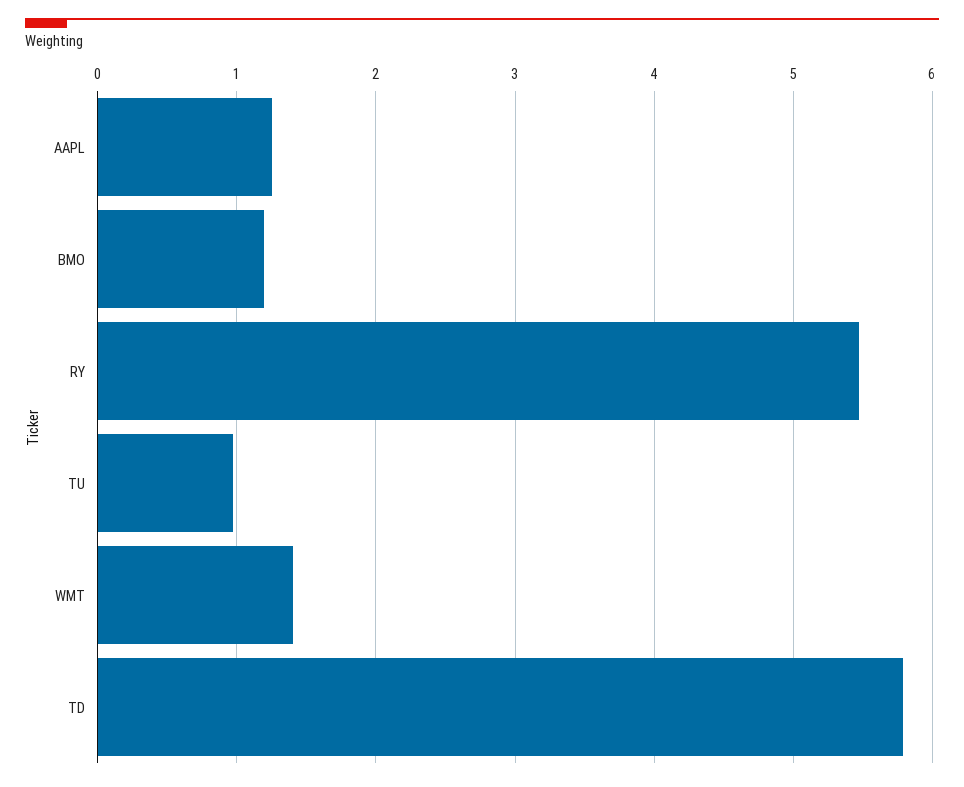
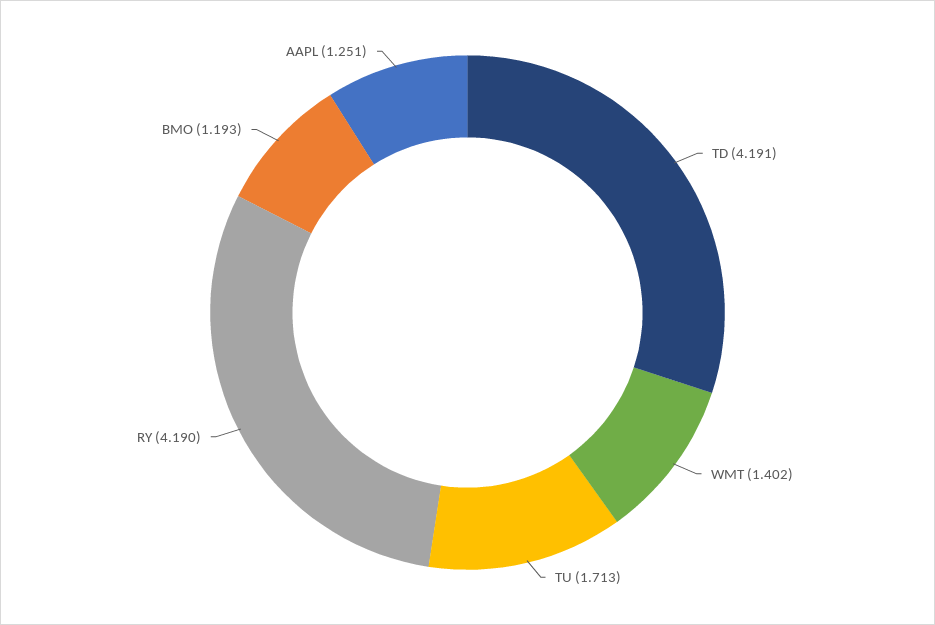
  {
    "AAPL": 1.251,
    "BMO": 1.193,
-   "RY": 5.5,
+   "RY": 4.19,
-   "TU": 1,
+   "TU": 1.713,
    "WMT": 1.402,
-   "TD": 5.8
+   "TD": 4.191
  }

